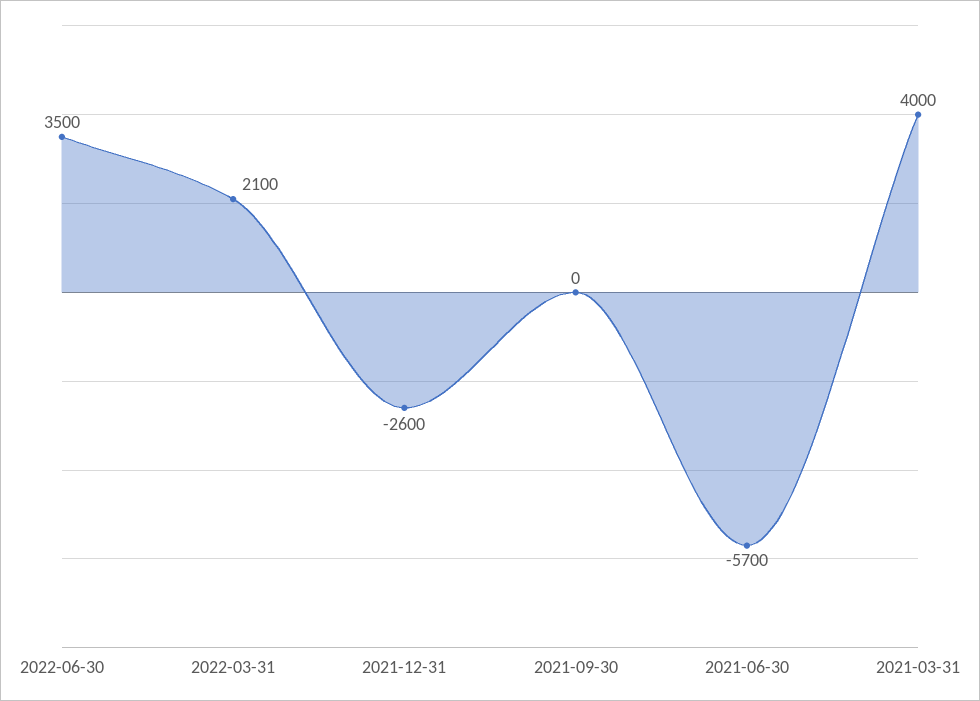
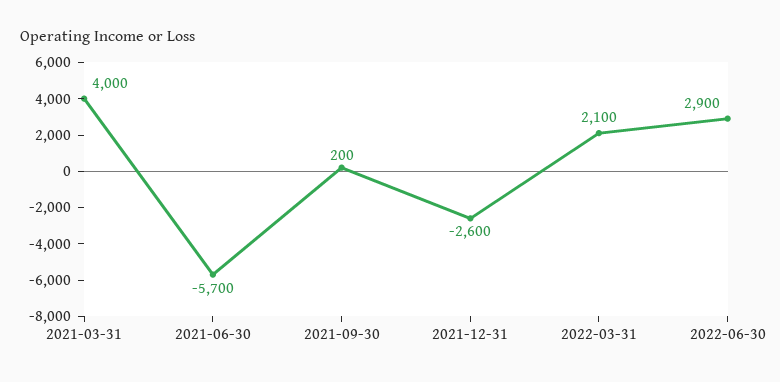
  {
-   "2022-06-30": 3500,
+   "2022-06-30": 2900,
    "2022-03-31": 2100,
    "2021-12-31": -2600,
-   "2021-09-30": 0,
+   "2021-09-30": 200,
    "2021-06-30": -5700,
    "2021-03-31": 4000
  }

